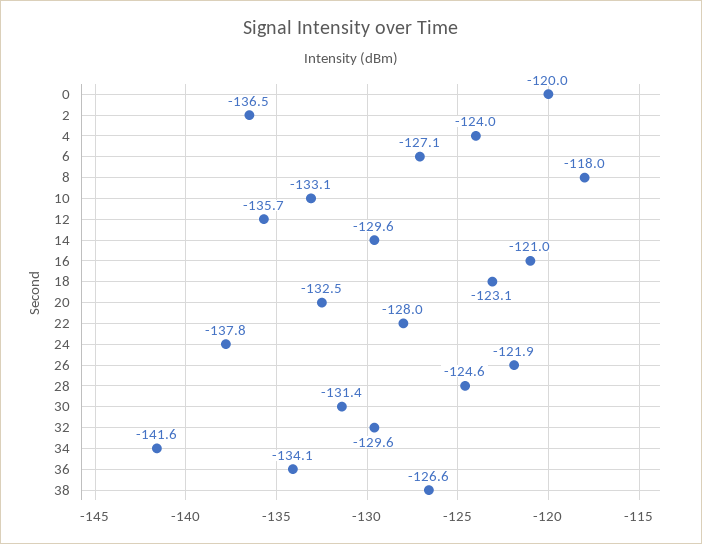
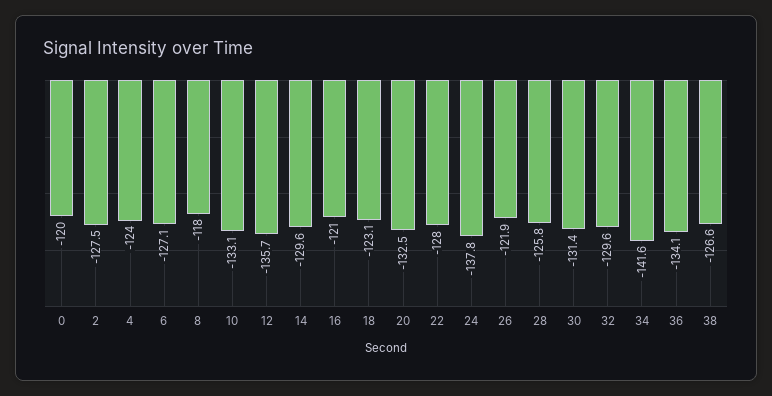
  {
    "0": -120,
-   "2": -136.5,
+   "2": -127.5,
    "4": -124,
    "6": -127.1,
    "8": -118,
    "10": -133.1,
    "12": -135.7,
    "14": -129.6,
    "16": -121,
    "18": -123.1,
    "20": -132.5,
    "22": -128,
    "24": -137.8,
    "26": -121.9,
-   "28": -124.6,
+   "28": -125.8,
    "30": -131.4,
    "32": -129.6,
    "34": -141.6,
    "36": -134.1,
    "38": -126.6
  }

